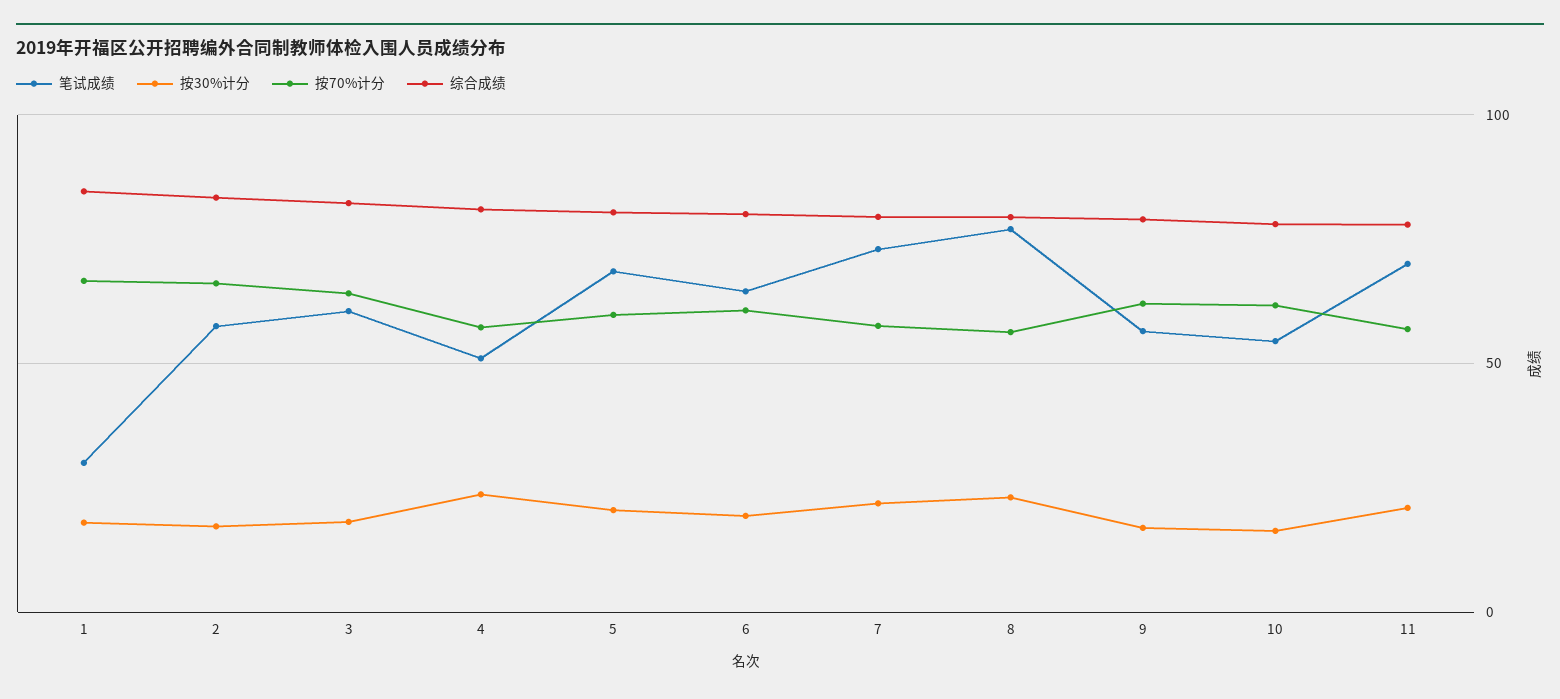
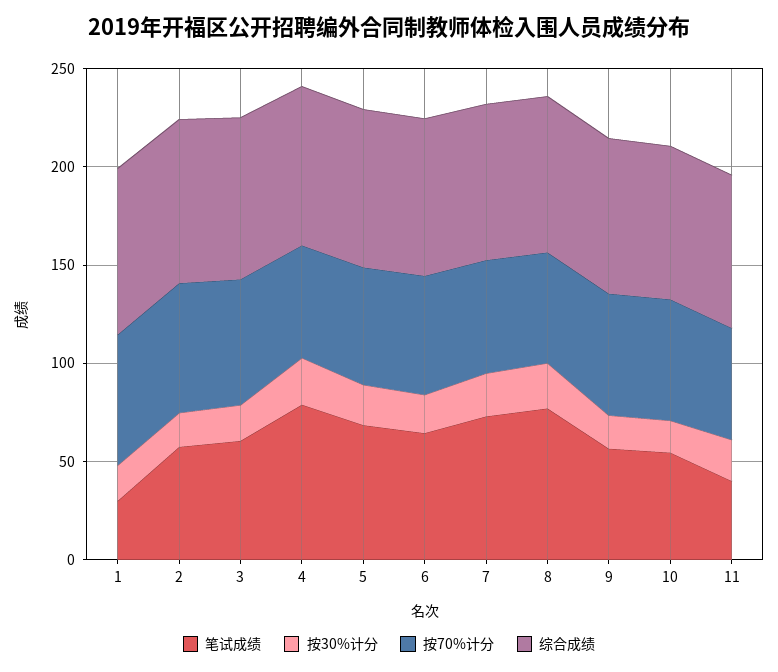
  {
    "笔试成绩": {
      "1": 30,
      "2": 60,
      "3": 60,
-     "4": 50,
+     "4": 80,
      "5": 70,
      "6": 65,
      "7": 75,
      "8": 75,
      "9": 55,
      "10": 55,
-     "11": 70
+     "11": 40
    },
    "按30%计分": {
      "1": 20,
      "2": 15,
      "3": 20,
      "4": 25,
      "5": 20,
      "6": 20,
      "7": 20,
      "8": 25,
      "9": 15,
      "10": 15,
      "11": 20
    },
    "按70%计分": {
      "1": 65,
      "2": 65,
      "3": 65,
      "4": 55,
      "5": 60,
      "6": 60,
      "7": 60,
      "8": 55,
      "9": 60,
      "10": 60,
      "11": 55
    },
    "综合成绩": {
      "1": 85,
      "2": 85,
      "3": 80,
      "4": 80,
      "5": 80,
      "6": 80,
      "7": 80,
      "8": 80,
      "9": 80,
      "10": 80,
      "11": 80
    }
  }

